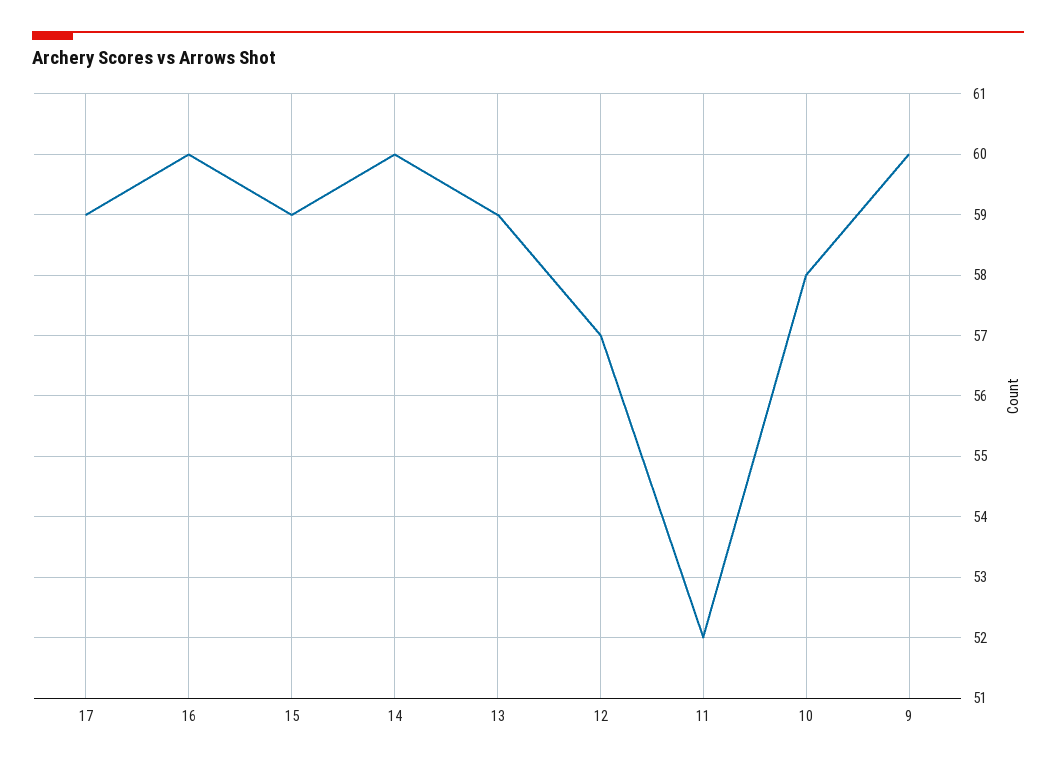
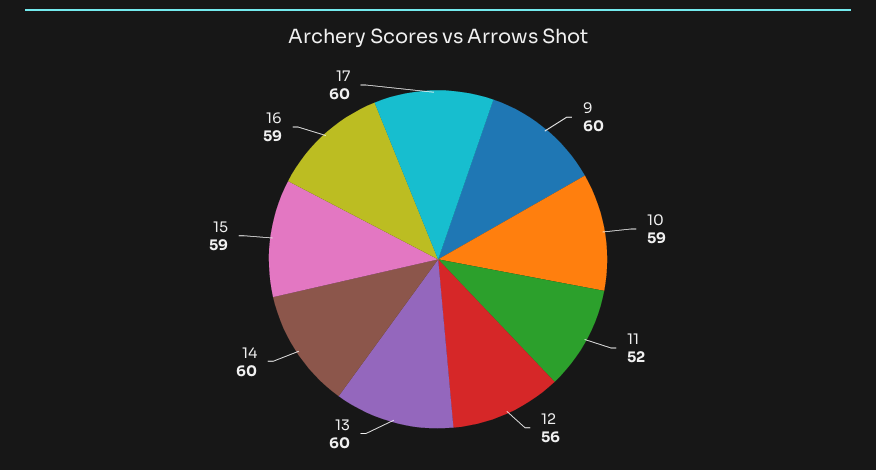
  {
-   "17": 59,
+   "17": 60,
-   "16": 60,
+   "16": 59,
    "15": 59,
    "14": 60,
-   "13": 59,
+   "13": 60,
-   "12": 57,
+   "12": 56,
    "11": 52,
-   "10": 58,
+   "10": 59,
    "9": 60
  }

